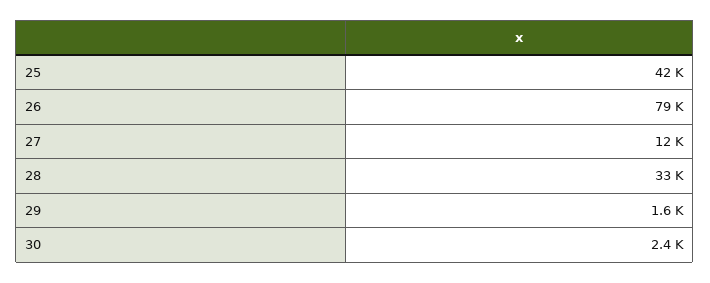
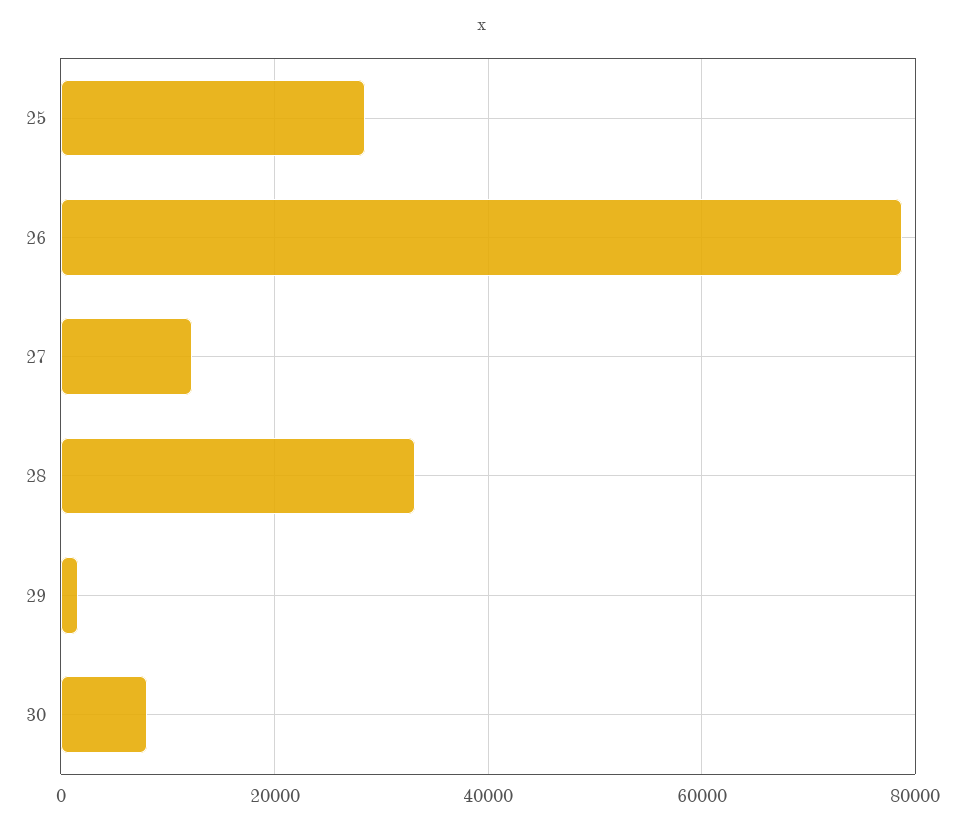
  {
-   "25": 42000,
+   "25": 28000,
    "26": 79000,
    "27": 12000,
    "28": 33000,
    "29": 1600,
-   "30": 2400
+   "30": 8000
  }

